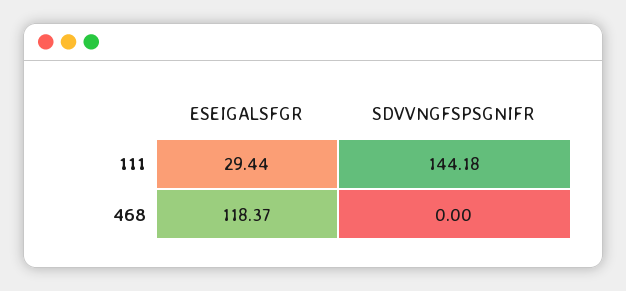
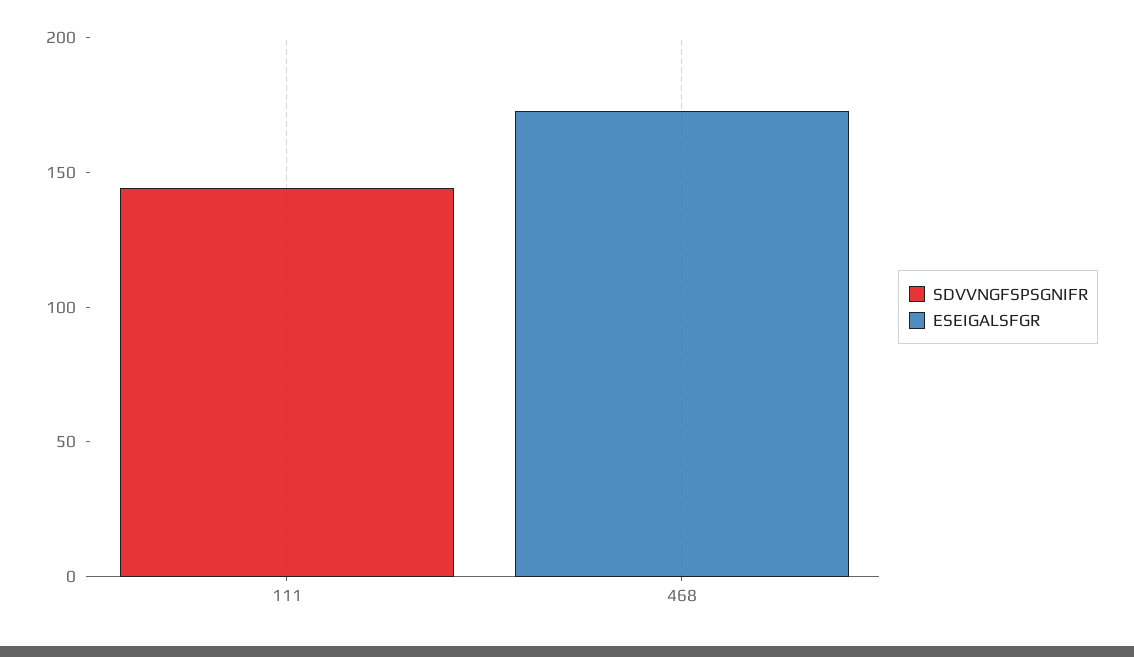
  {
    "ESEIGALSFGR": {
-     "111": 29.44,
+     "111": 0,
-     "468": 118.37
+     "468": 170
    },
    "SDVVNGFSPSGNIFR": {
      "111": 144.18,
      "468": 0
    }
  }

